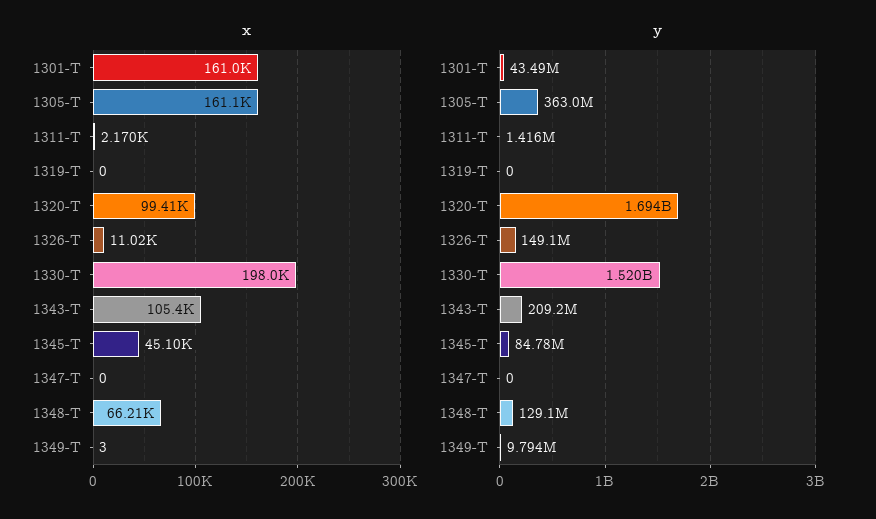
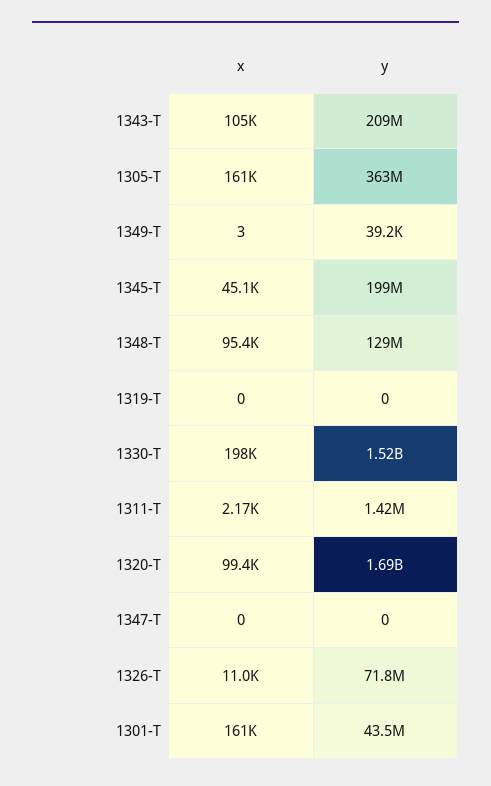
  {
    "x": {
      "1301-T": 161000,
      "1305-T": 161100,
      "1311-T": 2170,
      "1319-T": 0,
      "1320-T": 99410,
      "1326-T": 11020,
      "1330-T": 198000,
      "1343-T": 105400,
      "1345-T": 45100,
      "1347-T": 0,
-     "1348-T": 66210,
+     "1348-T": 95400,
      "1349-T": 3
    },
    "y": {
      "1301-T": 43490000,
      "1305-T": 363000000,
      "1311-T": 1416000,
      "1319-T": 0,
      "1320-T": 1694000000,
-     "1326-T": 149100000,
+     "1326-T": 71800000,
      "1330-T": 1520000000,
      "1343-T": 209200000,
-     "1345-T": 84780000,
+     "1345-T": 199000000,
      "1347-T": 0,
      "1348-T": 129100000,
-     "1349-T": 9794000
+     "1349-T": 39200
    }
  }

